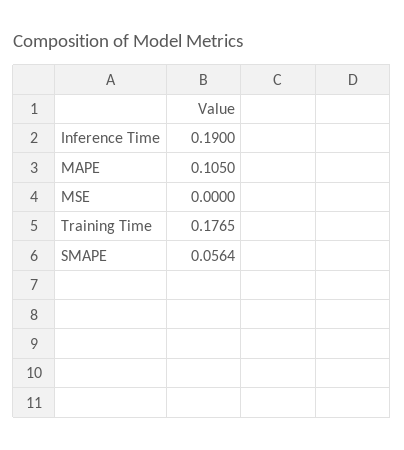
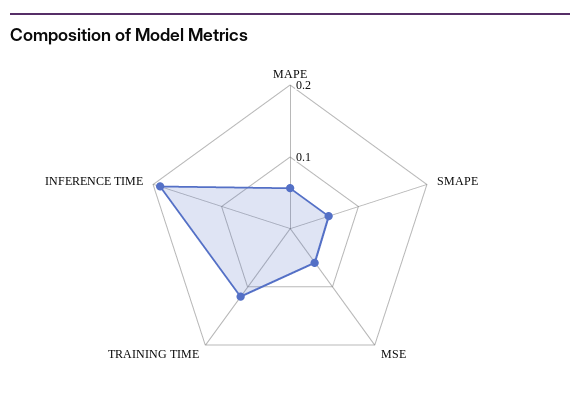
  {
    "Inference Time": 0.19,
-   "MAPE": 0.105,
+   "MAPE": 0.06,
-   "MSE": 0,
+   "MSE": 0.06,
-   "Training Time": 0.1765,
+   "Training Time": 0.12,
    "SMAPE": 0.0564
  }

